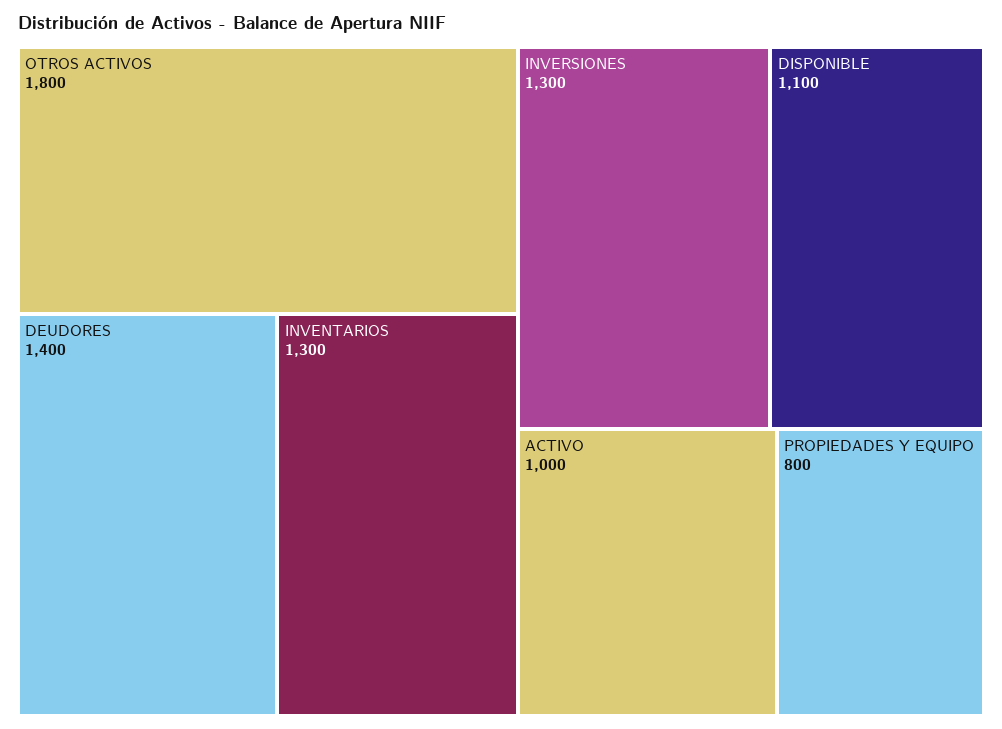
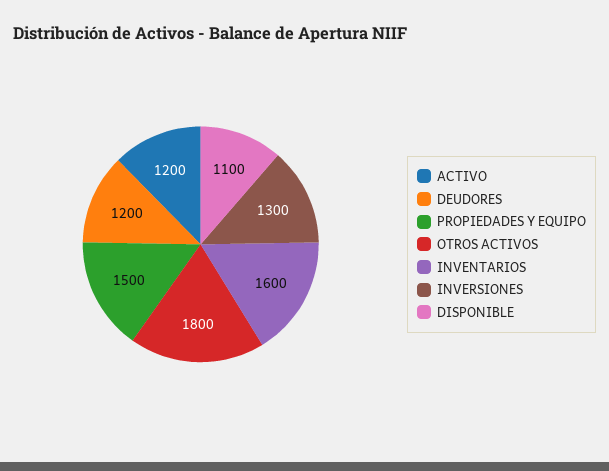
  {
    "OTROS ACTIVOS": 1800,
-   "DEUDORES": 1400,
+   "DEUDORES": 1200,
-   "INVENTARIOS": 1300,
+   "INVENTARIOS": 1600,
    "INVERSIONES": 1300,
    "DISPONIBLE": 1100,
-   "ACTIVO": 1000,
+   "ACTIVO": 1200,
-   "PROPIEDADES Y EQUIPO": 800
+   "PROPIEDADES Y EQUIPO": 1500
  }

